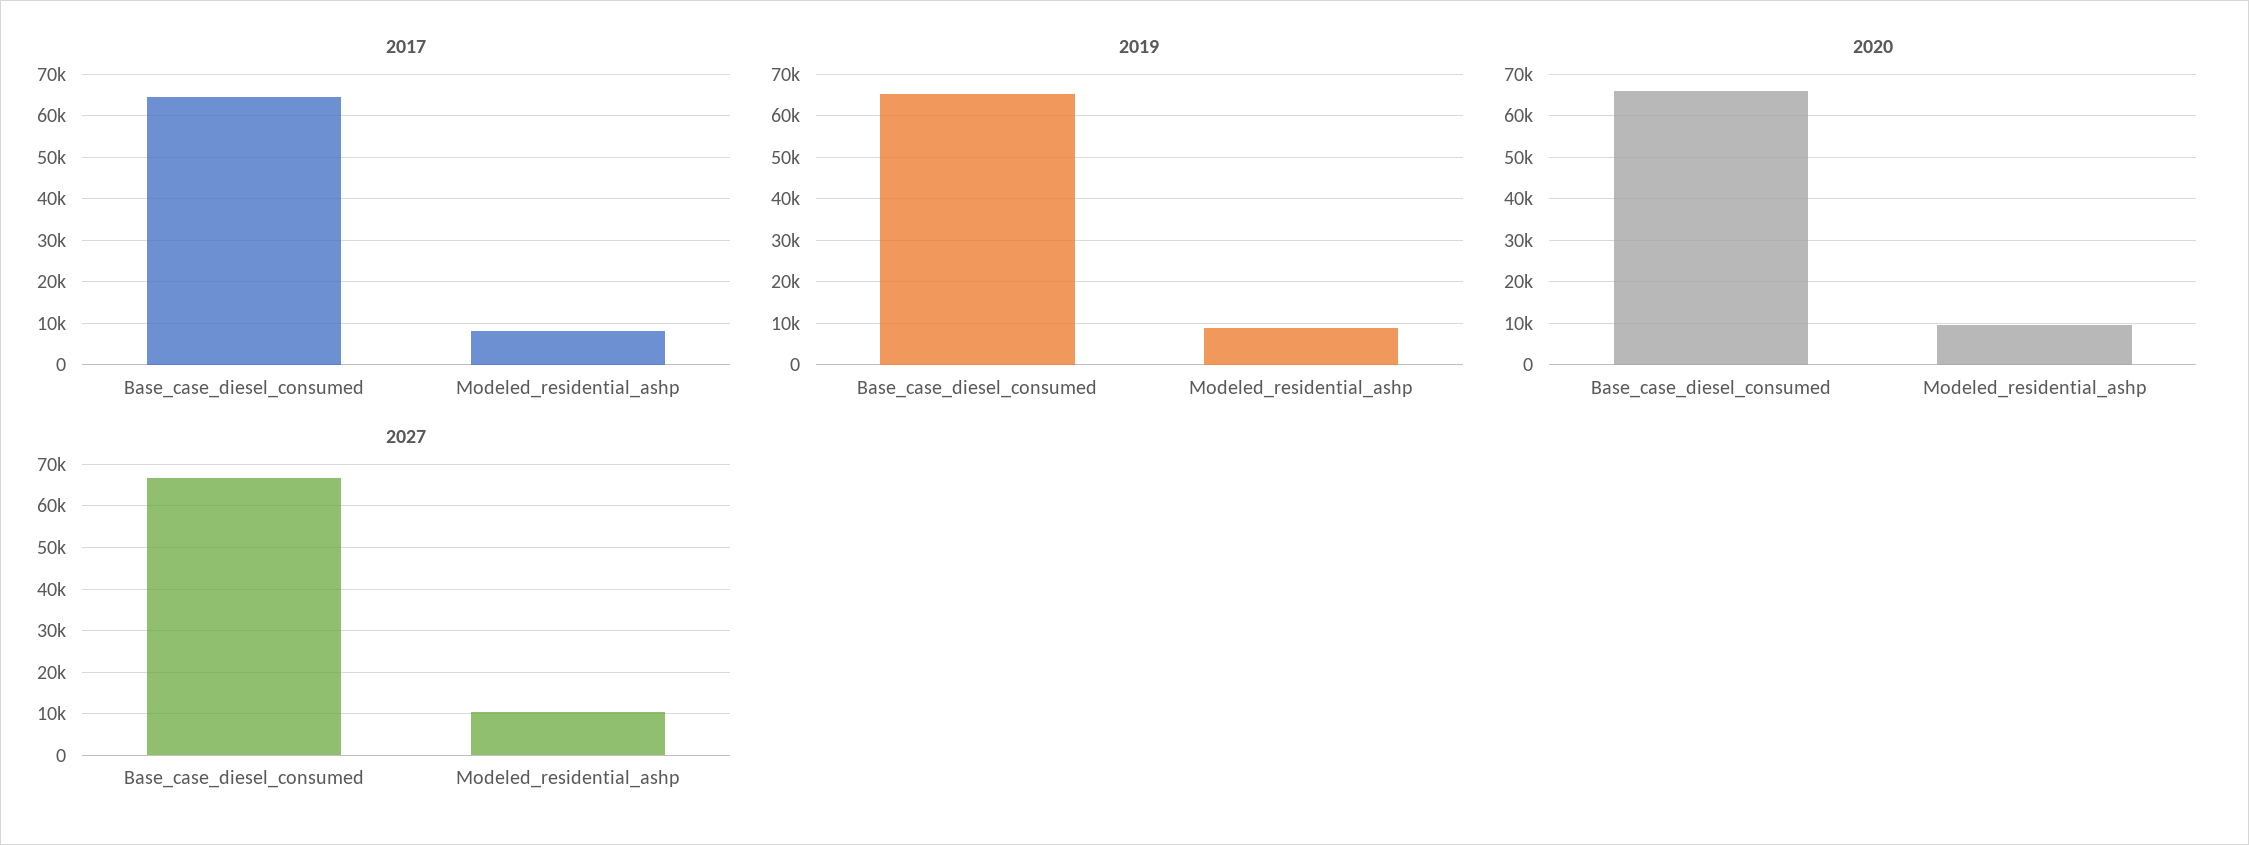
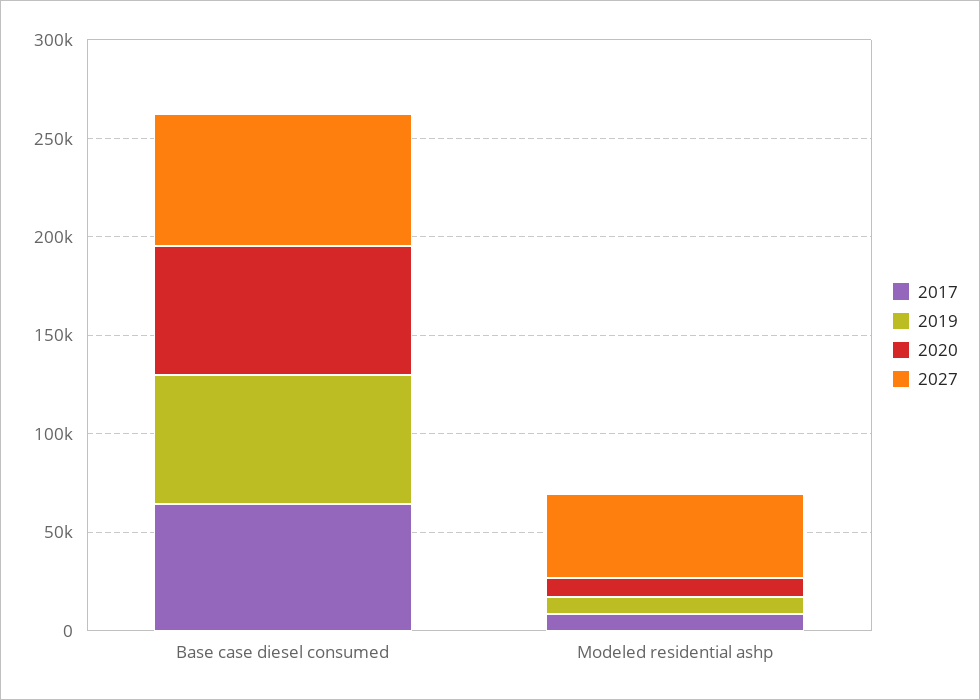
  {
    "2017": {
      "Base_case_diesel_consumed": 64000,
      "Modeled_residential_ashp": 8000
    },
    "2019": {
      "Base_case_diesel_consumed": 66000,
      "Modeled_residential_ashp": 8000
    },
    "2020": {
      "Base_case_diesel_consumed": 66000,
      "Modeled_residential_ashp": 10000
    },
    "2027": {
      "Base_case_diesel_consumed": 66000,
-     "Modeled_residential_ashp": 10000
+     "Modeled_residential_ashp": 40000
    }
  }

